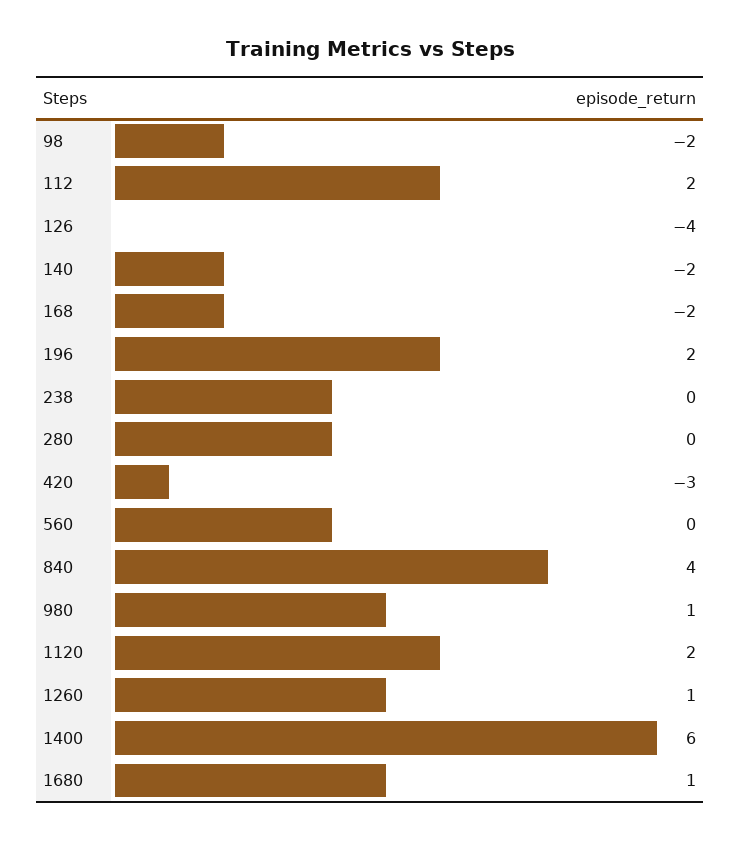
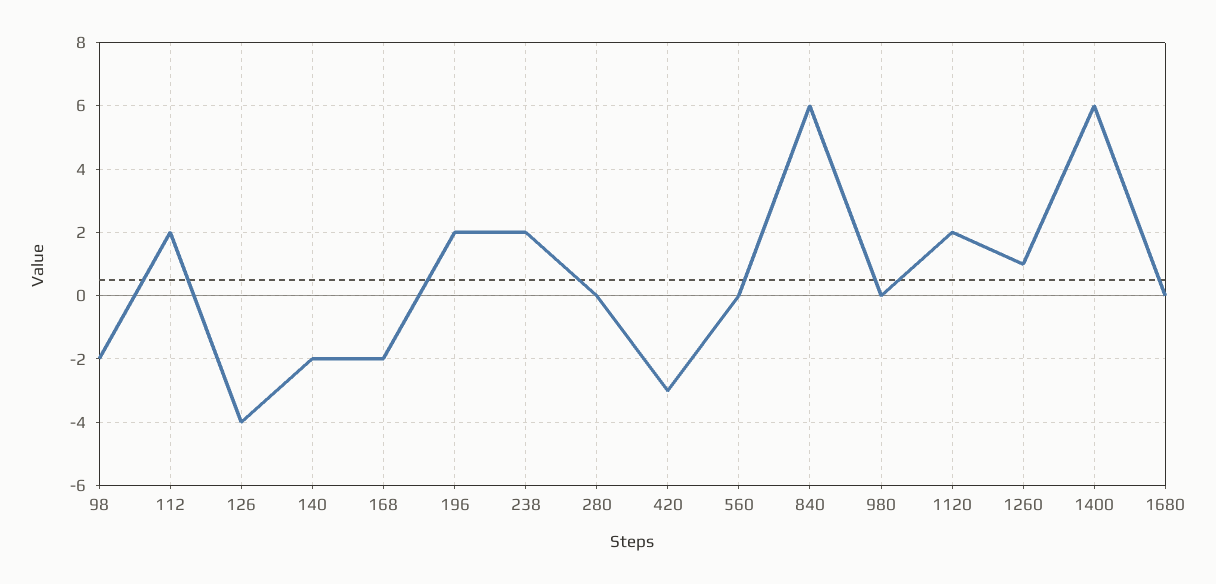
  {
    "98": -2,
    "112": 2,
    "126": -4,
    "140": -2,
    "168": -2,
    "196": 2,
-   "238": 0,
+   "238": 2,
    "280": 0,
    "420": -3,
    "560": 0,
-   "840": 4,
+   "840": 6,
-   "980": 1,
+   "980": 0,
    "1120": 2,
    "1260": 1,
    "1400": 6,
-   "1680": 1
+   "1680": 0
  }

